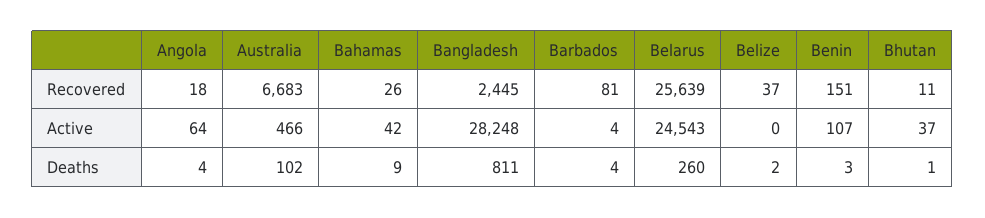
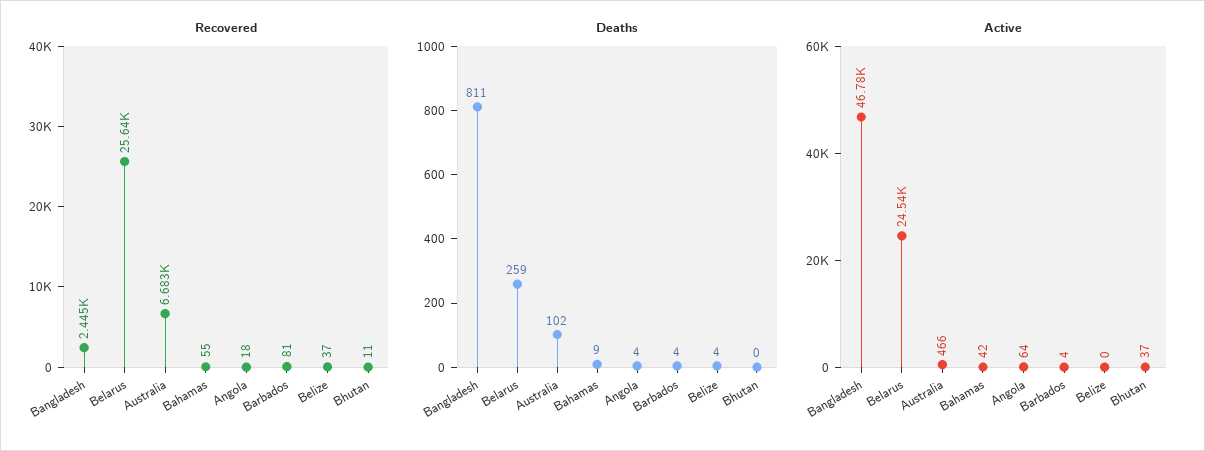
  {
    "Recovered": {
      "Angola": 18,
      "Australia": 6683,
-     "Bahamas": 26,
+     "Bahamas": 55,
      "Bangladesh": 2445,
      "Barbados": 81,
      "Belarus": 25639,
      "Belize": 37,
-     "Benin": 151,
      "Bhutan": 11
    },
    "Active": {
      "Angola": 64,
      "Australia": 466,
      "Bahamas": 42,
-     "Bangladesh": 28248,
+     "Bangladesh": 46780,
      "Barbados": 4,
      "Belarus": 24543,
      "Belize": 0,
-     "Benin": 107,
      "Bhutan": 37
    },
    "Deaths": {
      "Angola": 4,
      "Australia": 102,
      "Bahamas": 9,
      "Bangladesh": 811,
      "Barbados": 4,
-     "Belarus": 260,
+     "Belarus": 259,
-     "Belize": 2,
+     "Belize": 4,
-     "Benin": 3,
-     "Bhutan": 1
+     "Bhutan": 0
    }
  }

